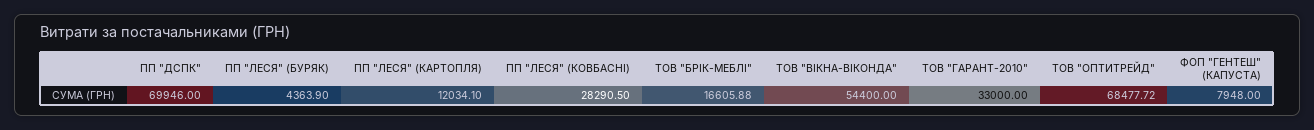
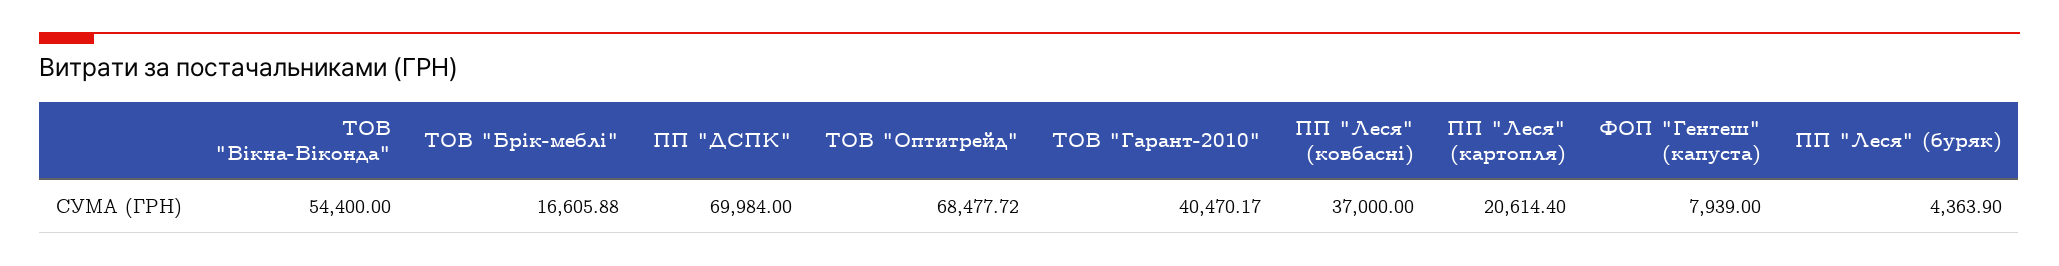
  {
-   "ПП \"ДСПК\"": 69946,
+   "ПП \"ДСПК\"": 69984,
    "ПП \"ЛЕСЯ\" (БУРЯК)": 4363.9,
-   "ПП \"ЛЕСЯ\" (КАРТОПЛЯ)": 12034.1,
+   "ПП \"ЛЕСЯ\" (КАРТОПЛЯ)": 20614.4,
-   "ПП \"ЛЕСЯ\" (КОВБАСНІ)": 28290.5,
+   "ПП \"ЛЕСЯ\" (КОВБАСНІ)": 37000,
    "ТОВ \"БРІК-МЕБЛІ\"": 16605.88,
    "ТОВ \"ВІКНА-ВІКОНДА\"": 54400,
-   "ТОВ \"ГАРАНТ-2010\"": 33000,
+   "ТОВ \"ГАРАНТ-2010\"": 40470.17,
    "ТОВ \"ОПТИТРЕЙД\"": 68477.72,
-   "ФОП \"ГЕНТЕШ\" (КАПУСТА)": 7948
+   "ФОП \"ГЕНТЕШ\" (КАПУСТА)": 7939
  }

